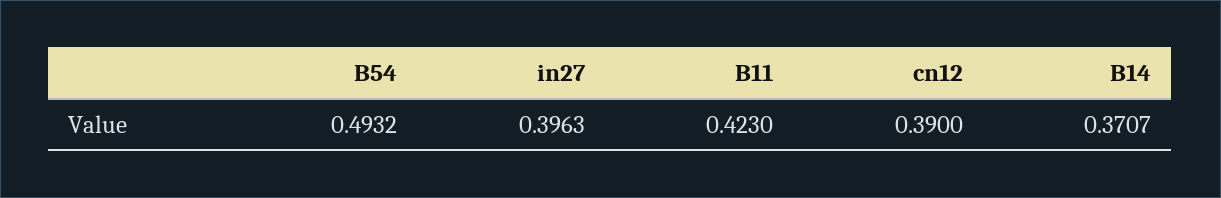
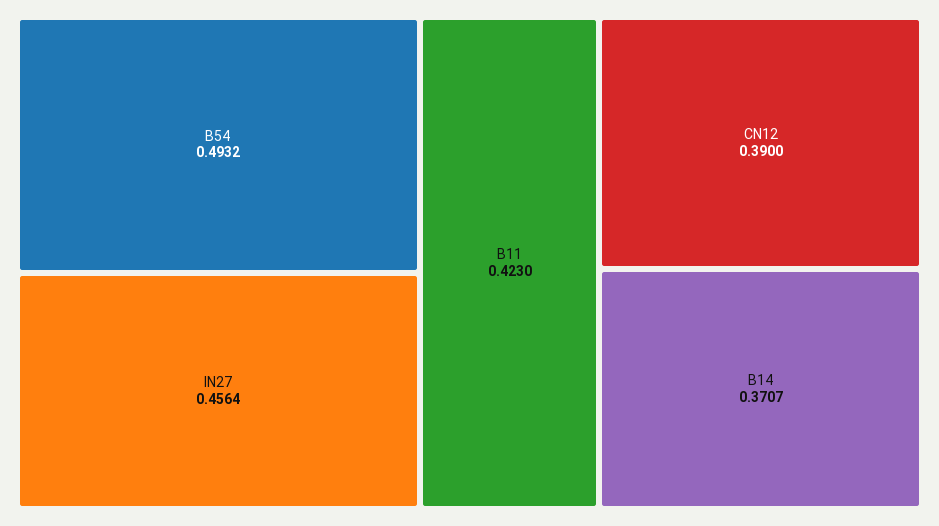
  {
    "B54": 0.4932,
-   "in27": 0.3963,
+   "in27": 0.4564,
    "B11": 0.423,
    "cn12": 0.39,
    "B14": 0.3707
  }

